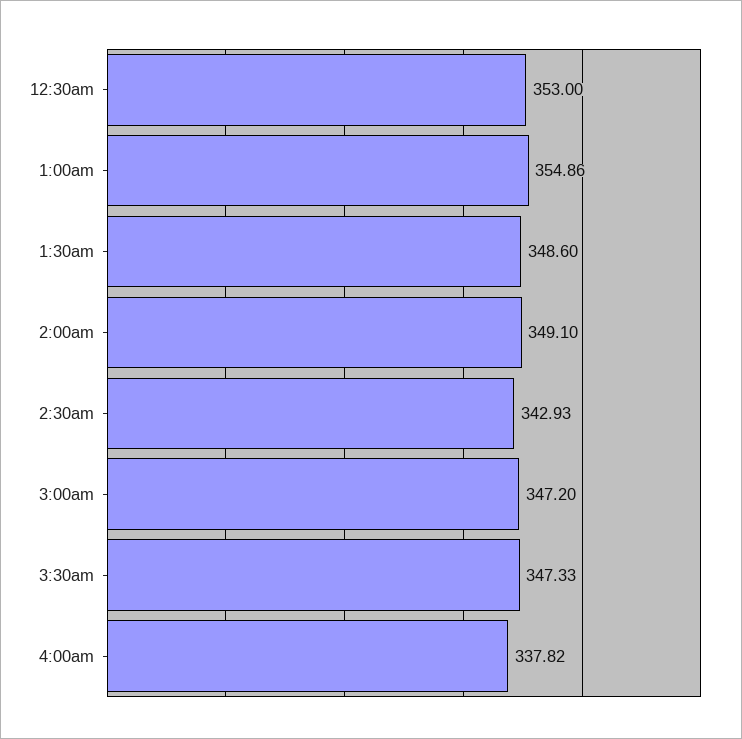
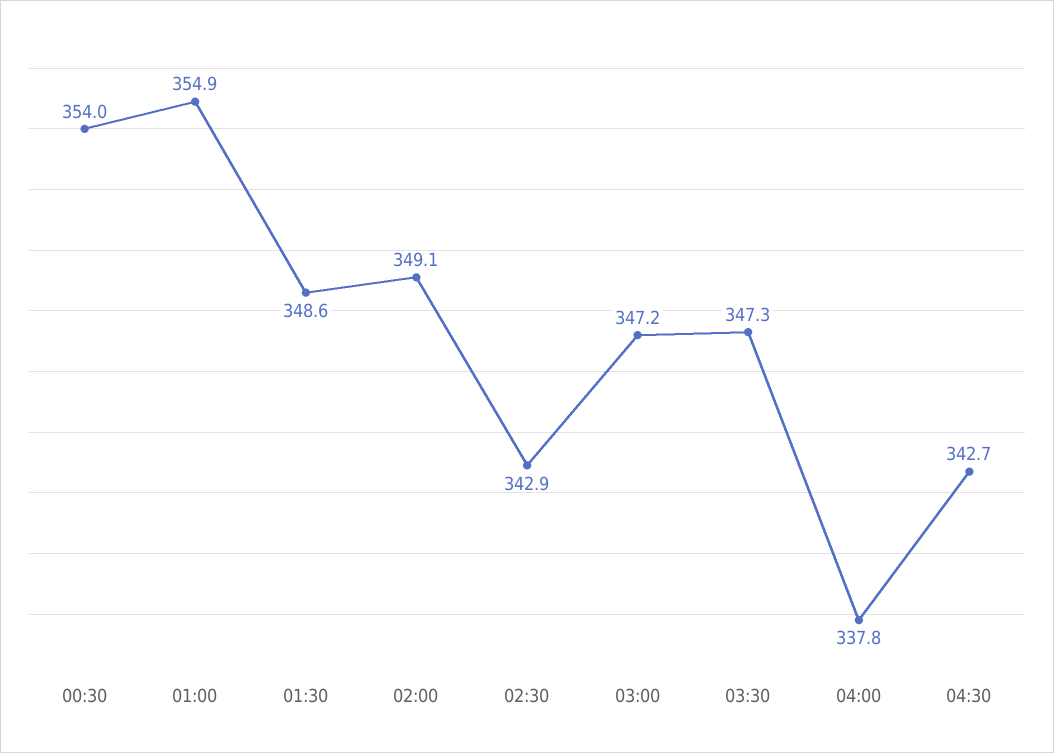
  {
-   "12:30am": 353,
+   "12:30am": 354,
    "1:00am": 354.86,
    "1:30am": 348.6,
    "2:00am": 349.1,
    "2:30am": 342.93,
    "3:00am": 347.2,
    "3:30am": 347.33,
-   "4:00am": 337.82
+   "4:00am": 337.82,
+   "04:30": 342.7
  }

